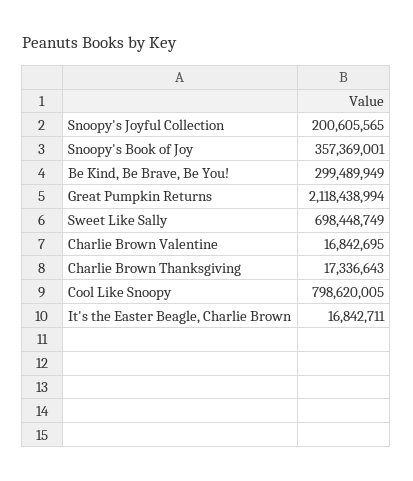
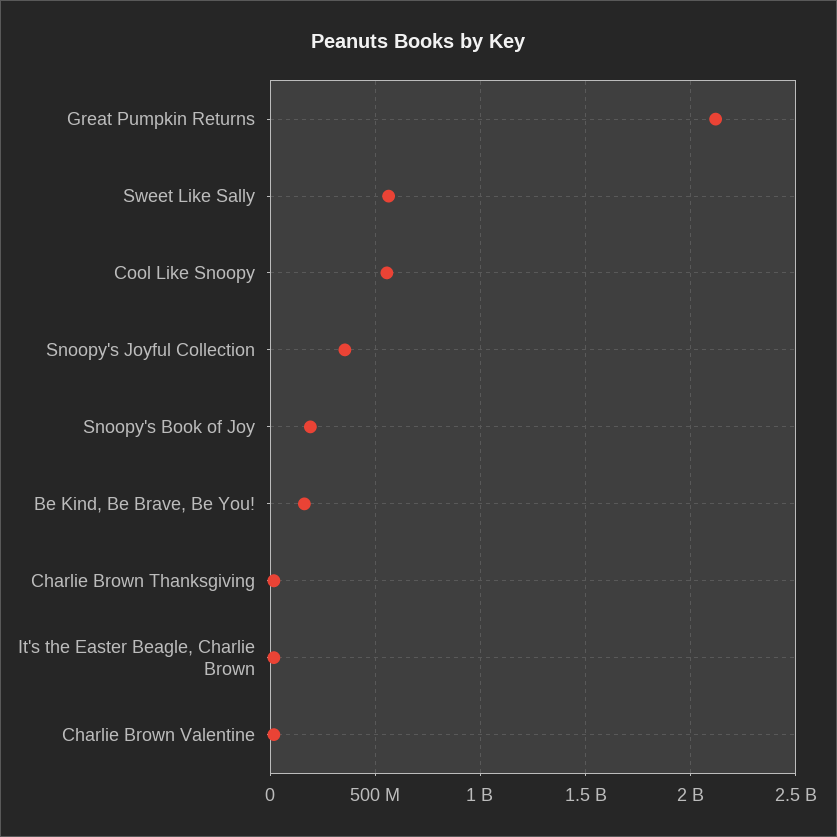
  {
-   "Snoopy's Joyful Collection": 200605565,
+   "Snoopy's Joyful Collection": 350000000,
-   "Snoopy's Book of Joy": 357369001,
+   "Snoopy's Book of Joy": 200000000,
-   "Be Kind, Be Brave, Be You!": 299489949,
+   "Be Kind, Be Brave, Be You!": 150000000,
    "Great Pumpkin Returns": 2118438994,
-   "Sweet Like Sally": 698448749,
+   "Sweet Like Sally": 550000000,
    "Charlie Brown Valentine": 16842695,
    "Charlie Brown Thanksgiving": 17336643,
-   "Cool Like Snoopy": 798620005,
+   "Cool Like Snoopy": 550000000,
    "It's the Easter Beagle, Charlie Brown": 16842711
  }

